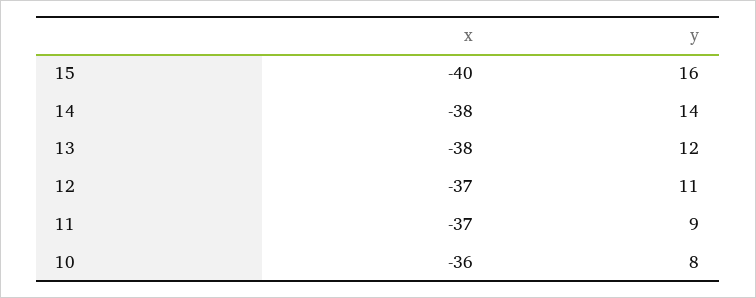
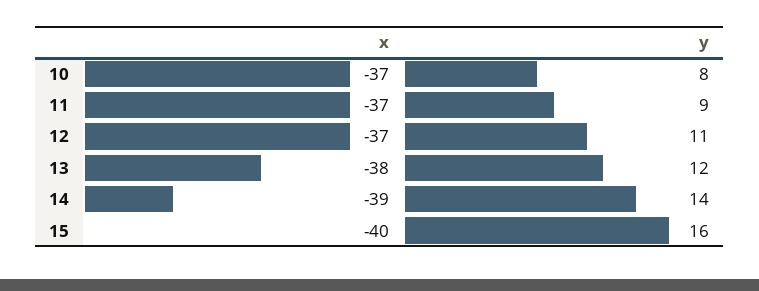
  {
    "x": {
      "15": -40,
-     "14": -38,
+     "14": -39,
      "13": -38,
      "12": -37,
      "11": -37,
-     "10": -36
+     "10": -37
    },
    "y": {
      "15": 16,
      "14": 14,
      "13": 12,
      "12": 11,
      "11": 9,
      "10": 8
    }
  }

